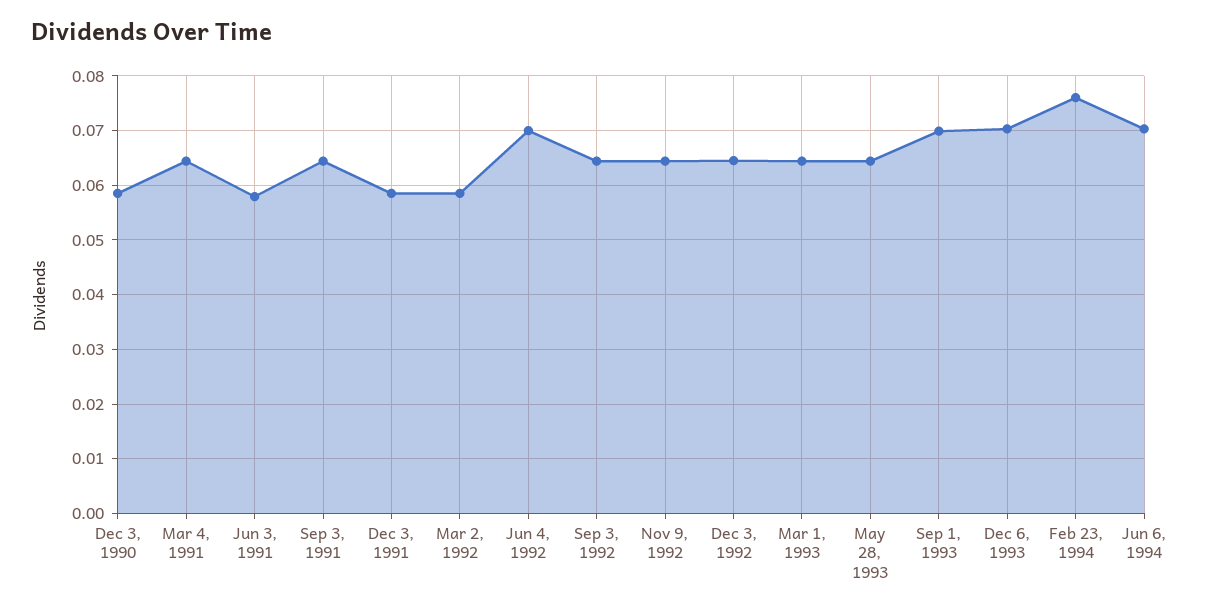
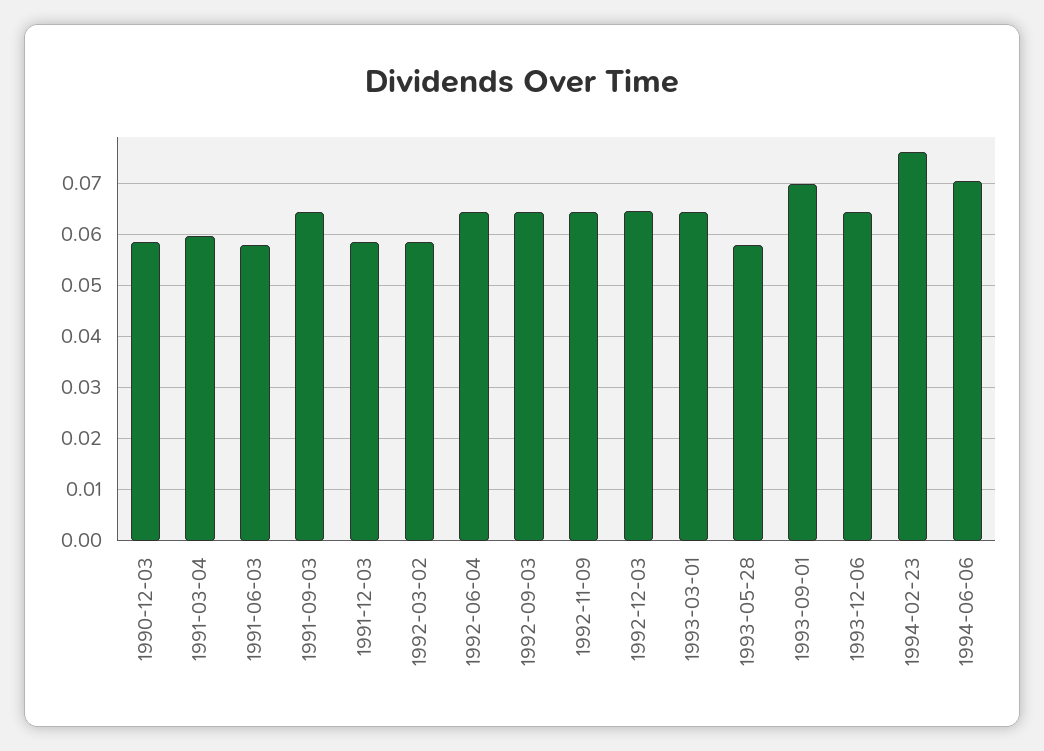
  {
    "Dec 3, 1990": 0.058,
-   "Mar 4, 1991": 0.064,
+   "Mar 4, 1991": 0.06,
    "Jun 3, 1991": 0.058,
    "Sep 3, 1991": 0.064,
    "Dec 3, 1991": 0.058,
    "Mar 2, 1992": 0.058,
-   "Jun 4, 1992": 0.07,
+   "Jun 4, 1992": 0.064,
    "Sep 3, 1992": 0.064,
    "Nov 9, 1992": 0.064,
    "Dec 3, 1992": 0.064,
    "Mar 1, 1993": 0.064,
-   "May 28, 1993": 0.064,
+   "May 28, 1993": 0.058,
    "Sep 1, 1993": 0.07,
-   "Dec 6, 1993": 0.07,
+   "Dec 6, 1993": 0.064,
    "Feb 23, 1994": 0.076,
    "Jun 6, 1994": 0.07
  }

